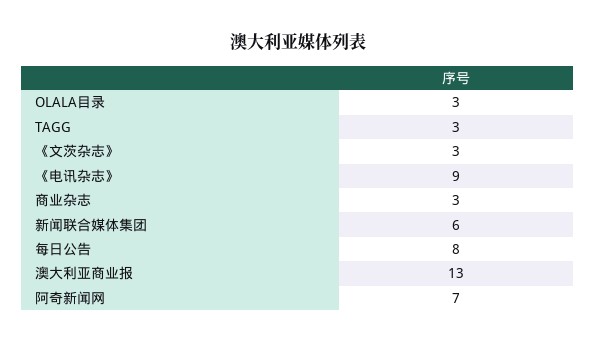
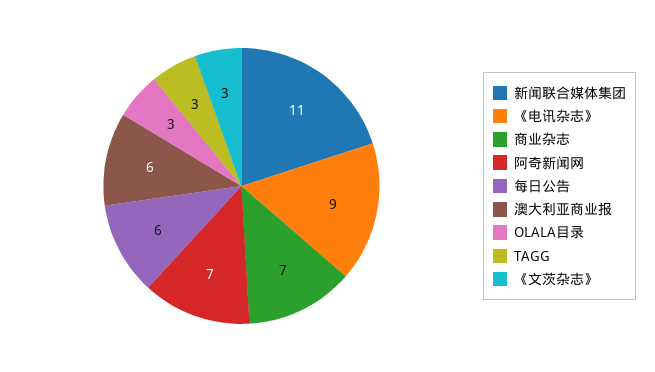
  {
    "OLALA目录": 3,
    "TAGG": 3,
    "《文茨杂志》": 3,
    "《电讯杂志》": 9,
-   "商业杂志": 3,
+   "商业杂志": 7,
-   "新闻联合媒体集团": 6,
+   "新闻联合媒体集团": 11,
-   "每日公告": 8,
+   "每日公告": 6,
-   "澳大利亚商业报": 13,
+   "澳大利亚商业报": 6,
    "阿奇新闻网": 7
  }

